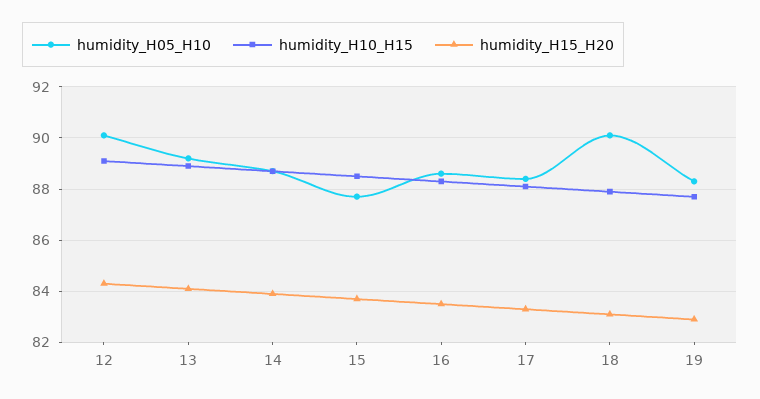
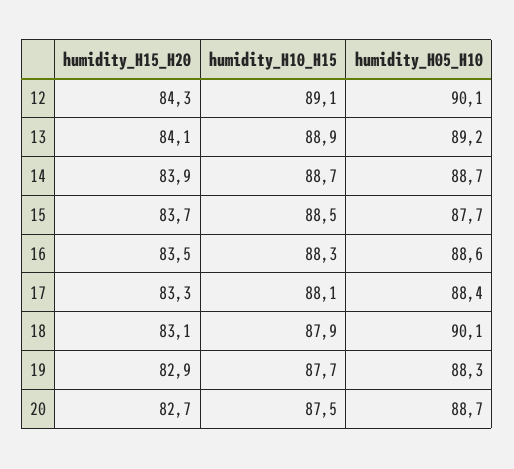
  {
    "humidity_H05_H10": {
      "12": 90.1,
      "13": 89.2,
      "14": 88.7,
      "15": 87.7,
      "16": 88.6,
      "17": 88.4,
      "18": 90.1,
-     "19": 88.3
+     "19": 88.3,
+     "20": 88.7
    },
    "humidity_H10_H15": {
      "12": 89.1,
      "13": 88.9,
      "14": 88.7,
      "15": 88.5,
      "16": 88.3,
      "17": 88.1,
      "18": 87.9,
-     "19": 87.7
+     "19": 87.7,
+     "20": 87.5
    },
    "humidity_H15_H20": {
      "12": 84.3,
      "13": 84.1,
      "14": 83.9,
      "15": 83.7,
      "16": 83.5,
      "17": 83.3,
      "18": 83.1,
-     "19": 82.9
+     "19": 82.9,
+     "20": 82.7
    }
  }

